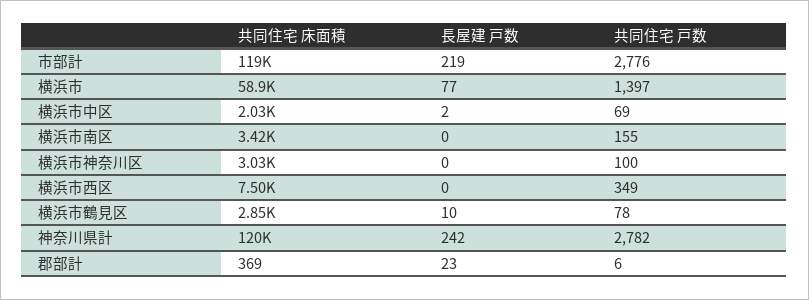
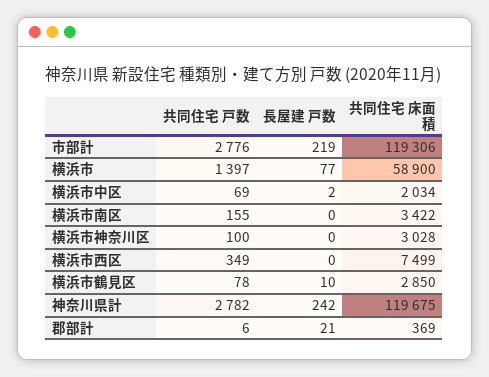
  {
    "共同住宅 床面積": {
      "市部計": 119306,
      "横浜市": 58900,
      "横浜市中区": 2034,
      "横浜市南区": 3422,
      "横浜市神奈川区": 3028,
      "横浜市西区": 7499,
      "横浜市鶴見区": 2850,
      "神奈川県計": 119675,
      "郡部計": 369
    },
    "長屋建 戸数": {
      "市部計": 219,
      "横浜市": 77,
      "横浜市中区": 2,
      "横浜市南区": 0,
      "横浜市神奈川区": 0,
      "横浜市西区": 0,
      "横浜市鶴見区": 10,
      "神奈川県計": 242,
-     "郡部計": 23
+     "郡部計": 21
    },
    "共同住宅 戸数": {
      "市部計": 2776,
      "横浜市": 1397,
      "横浜市中区": 69,
      "横浜市南区": 155,
      "横浜市神奈川区": 100,
      "横浜市西区": 349,
      "横浜市鶴見区": 78,
      "神奈川県計": 2782,
      "郡部計": 6
    }
  }

